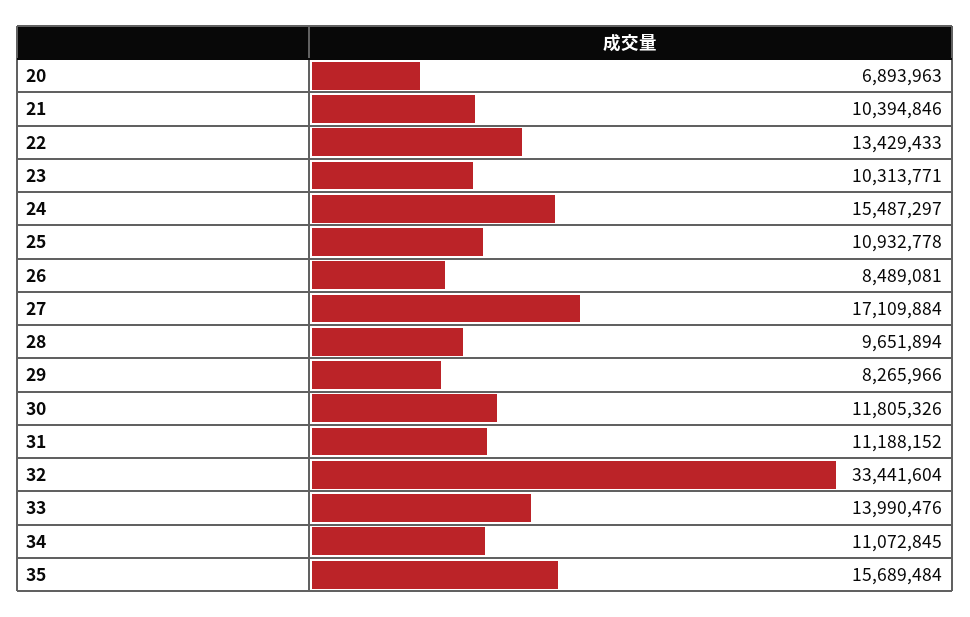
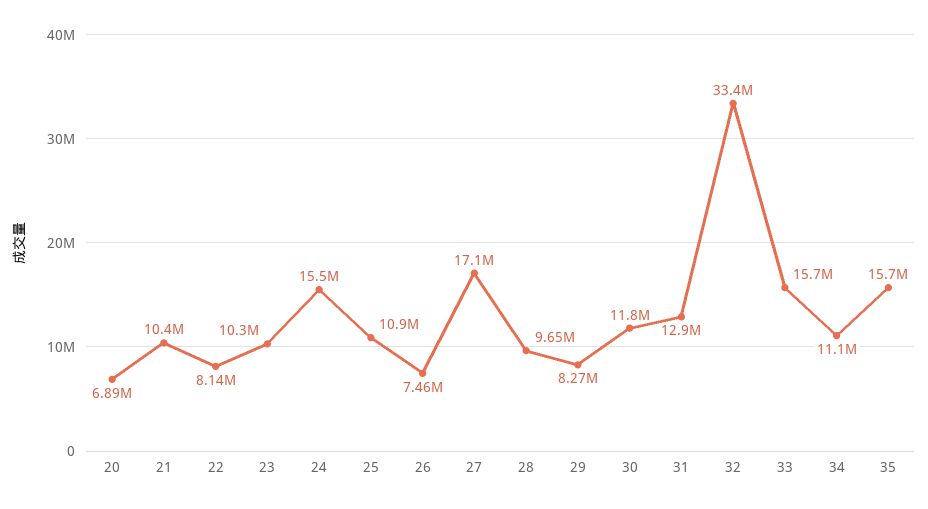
  {
    "20": 6893963,
    "21": 10394846,
-   "22": 13429433,
+   "22": 8140000,
    "23": 10313771,
    "24": 15487297,
    "25": 10932778,
-   "26": 8489081,
+   "26": 7460000,
    "27": 17109884,
    "28": 9651894,
    "29": 8265966,
    "30": 11805326,
-   "31": 11188152,
+   "31": 12900000,
    "32": 33441604,
-   "33": 13990476,
+   "33": 15700000,
    "34": 11072845,
    "35": 15689484
  }

